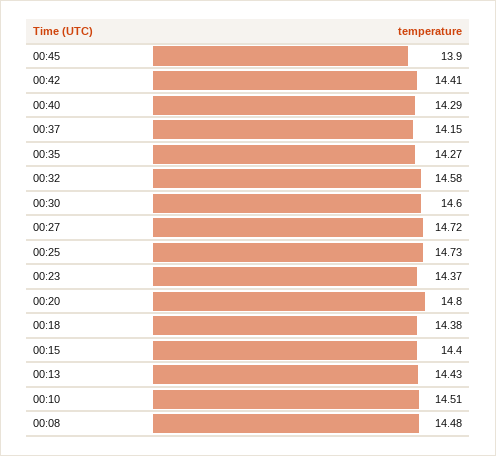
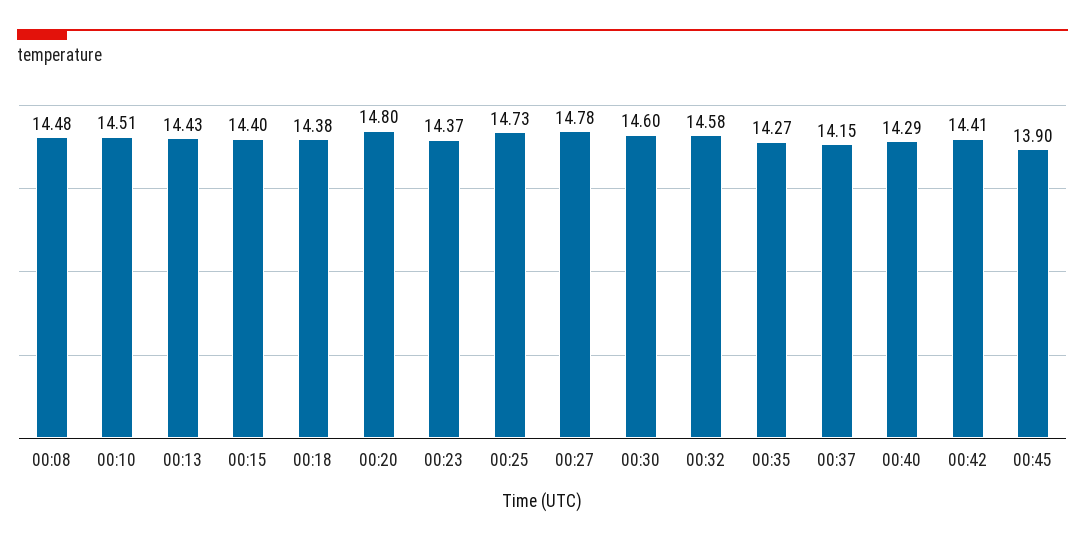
  {
    "00:45": 13.9,
    "00:42": 14.41,
    "00:40": 14.29,
    "00:37": 14.15,
    "00:35": 14.27,
    "00:32": 14.58,
    "00:30": 14.6,
-   "00:27": 14.72,
+   "00:27": 14.78,
    "00:25": 14.73,
    "00:23": 14.37,
    "00:20": 14.8,
    "00:18": 14.38,
    "00:15": 14.4,
    "00:13": 14.43,
    "00:10": 14.51,
    "00:08": 14.48
  }

